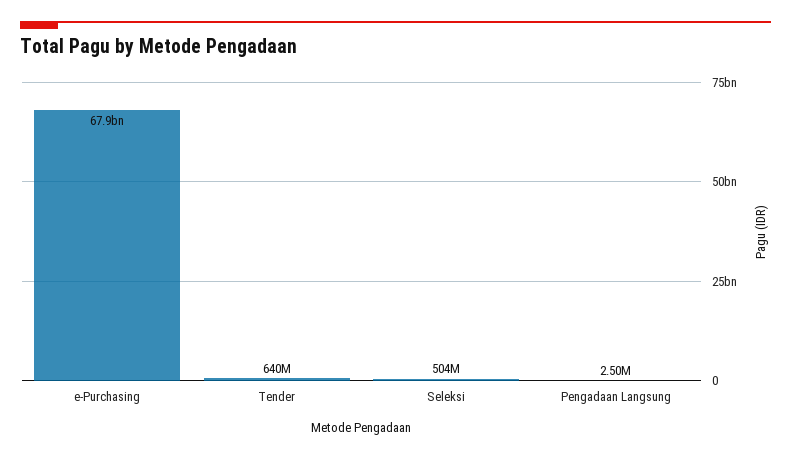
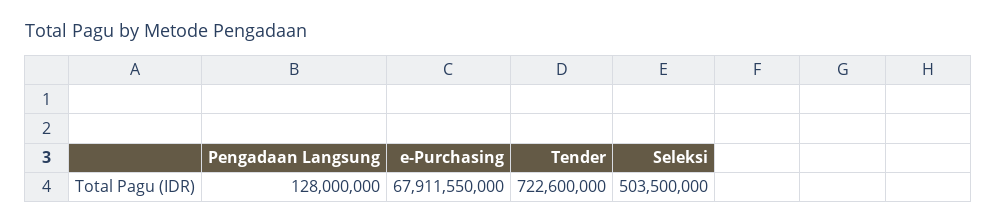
  {
    "e-Purchasing": 67911550000,
-   "Tender": 640000000,
+   "Tender": 722600000,
    "Seleksi": 503500000,
-   "Pengadaan Langsung": 2500000
+   "Pengadaan Langsung": 128000000
  }

